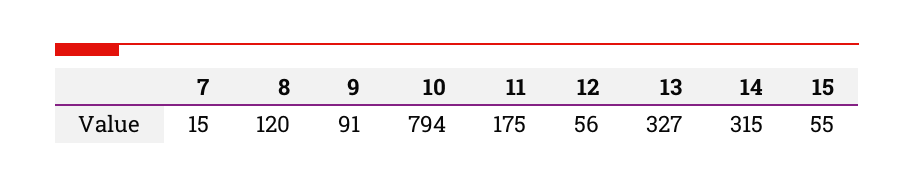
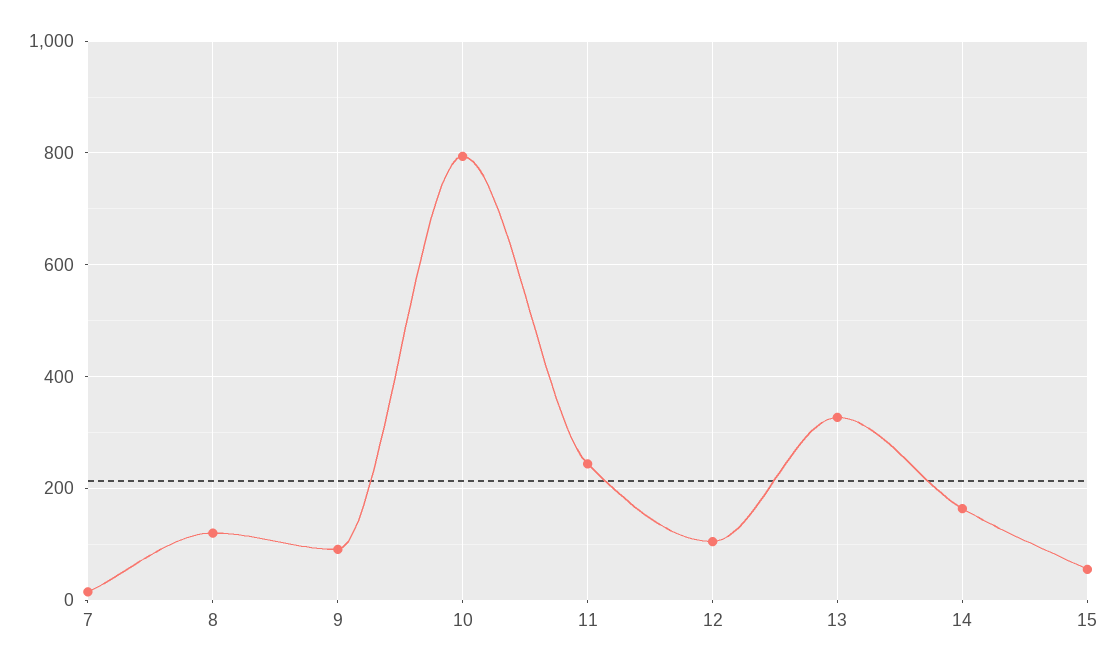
  {
    "7": 15,
    "8": 120,
    "9": 91,
    "10": 794,
-   "11": 175,
+   "11": 240,
-   "12": 56,
+   "12": 100,
    "13": 327,
-   "14": 315,
+   "14": 160,
    "15": 55
  }

